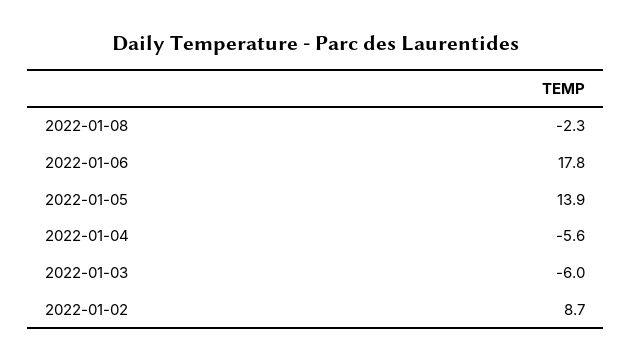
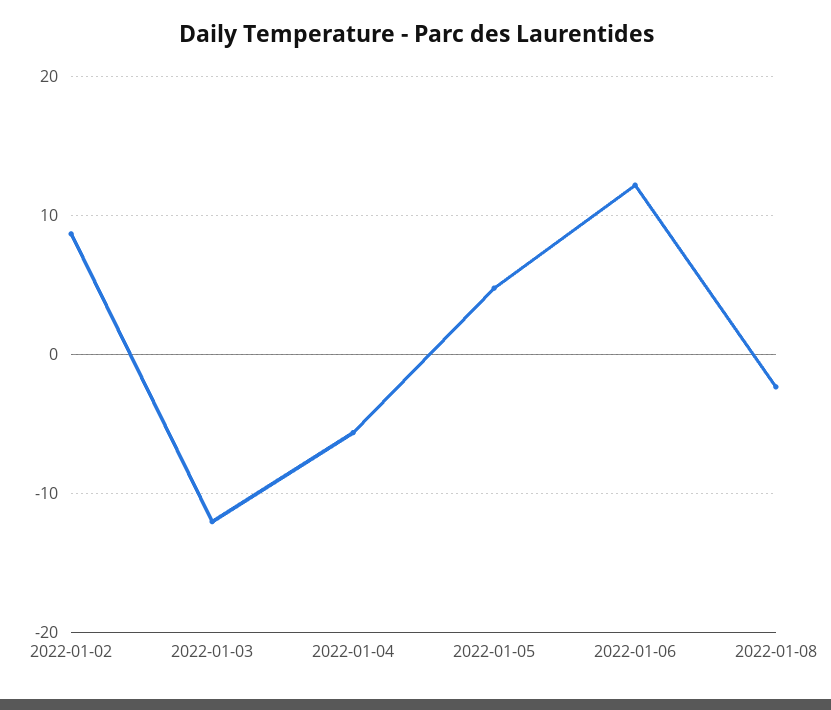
  {
    "2022-01-08": -2.3,
-   "2022-01-06": 17.8,
+   "2022-01-06": 12,
-   "2022-01-05": 13.9,
+   "2022-01-05": 5,
    "2022-01-04": -5.6,
-   "2022-01-03": -6,
+   "2022-01-03": -12,
    "2022-01-02": 8.7
  }

